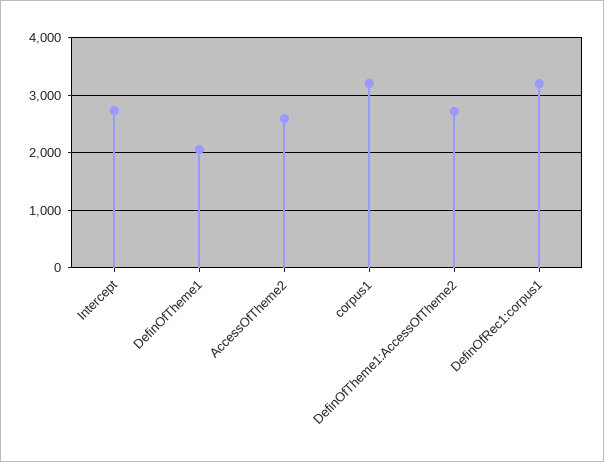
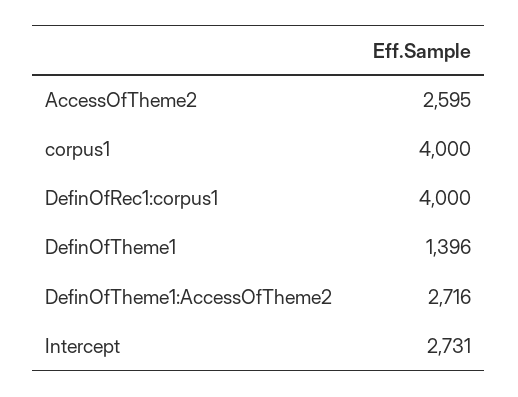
  {
    "Intercept": 2731,
-   "DefinOfTheme1": 2000,
+   "DefinOfTheme1": 1396,
    "AccessOfTheme2": 2595,
-   "corpus1": 3200,
+   "corpus1": 4000,
    "DefinOfTheme1:AccessOfTheme2": 2716,
-   "DefinOfRec1:corpus1": 3200
+   "DefinOfRec1:corpus1": 4000
  }

